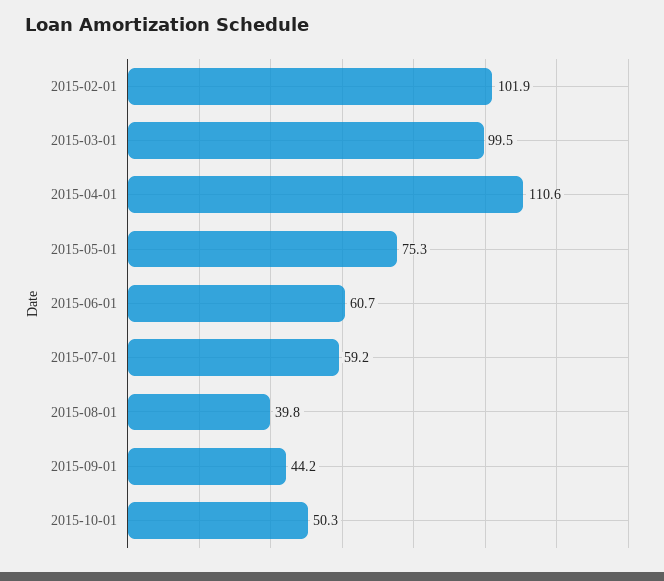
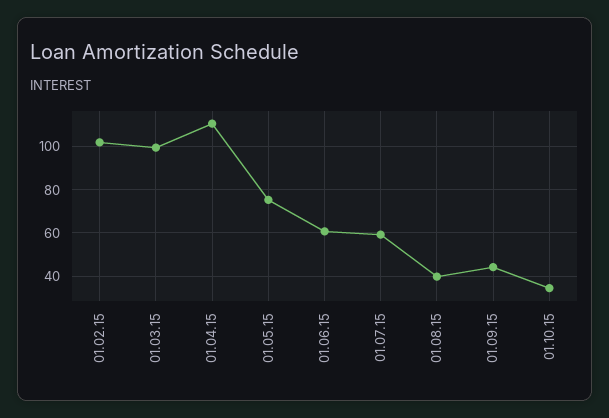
  {
    "2015-02-01": 101.9,
    "2015-03-01": 99.5,
    "2015-04-01": 110.6,
    "2015-05-01": 75.3,
    "2015-06-01": 60.7,
    "2015-07-01": 59.2,
    "2015-08-01": 39.8,
    "2015-09-01": 44.2,
-   "2015-10-01": 50.3
+   "2015-10-01": 35
  }

